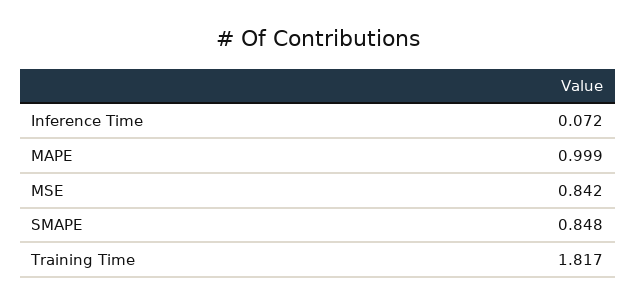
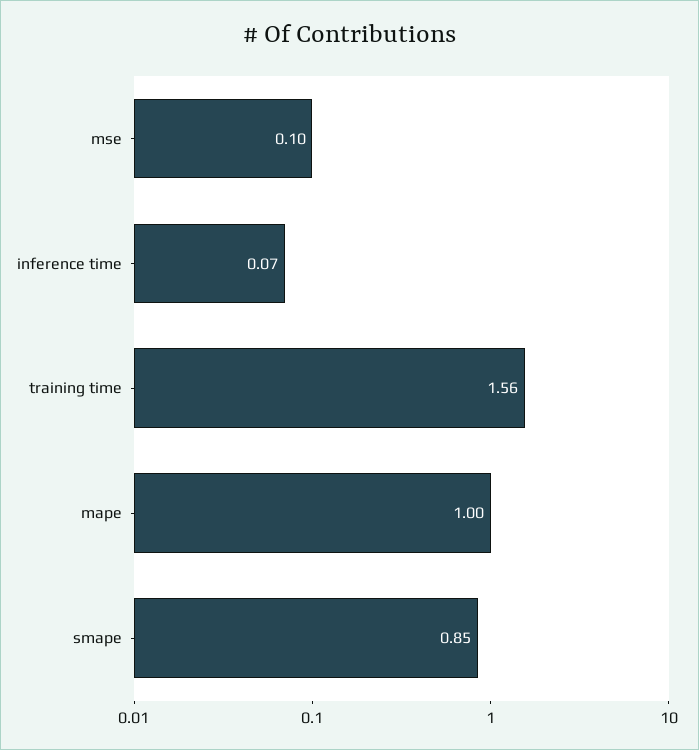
  {
    "Inference Time": 0.072,
    "MAPE": 0.999,
-   "MSE": 0.842,
+   "MSE": 0.1,
    "SMAPE": 0.848,
-   "Training Time": 1.817
+   "Training Time": 1.56
  }

